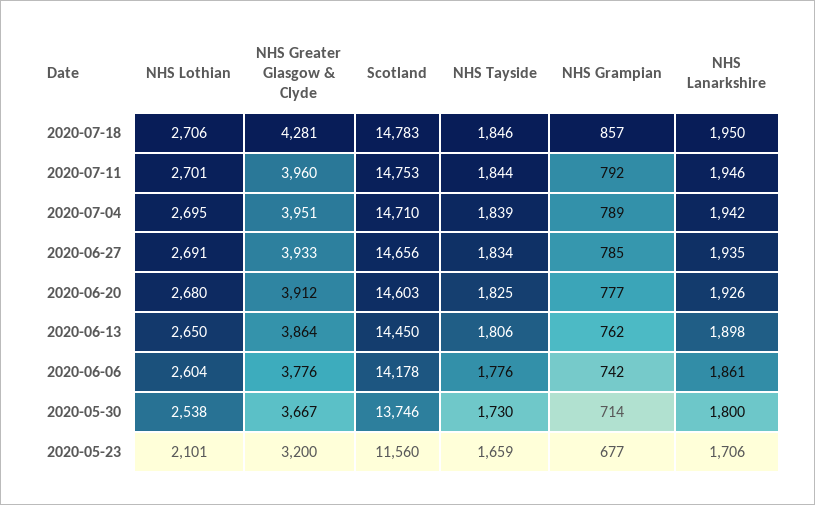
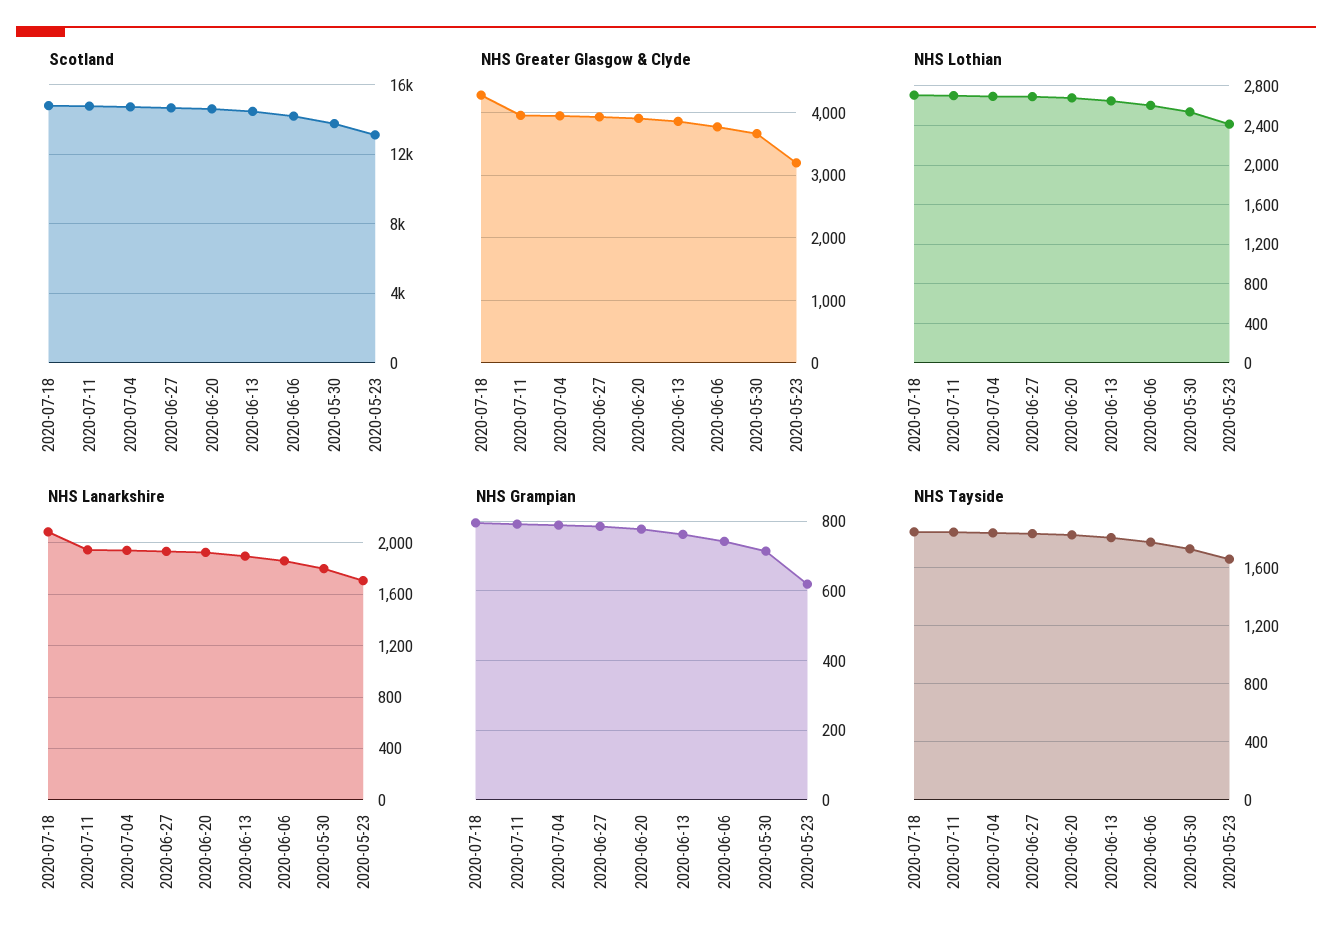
  {
    "NHS Lothian": {
      "2020-07-18": 2706,
      "2020-07-11": 2701,
      "2020-07-04": 2695,
      "2020-06-27": 2691,
      "2020-06-20": 2680,
      "2020-06-13": 2650,
      "2020-06-06": 2604,
      "2020-05-30": 2538,
-     "2020-05-23": 2101
+     "2020-05-23": 2400
    },
    "NHS Greater Glasgow & Clyde": {
      "2020-07-18": 4281,
      "2020-07-11": 3960,
      "2020-07-04": 3951,
      "2020-06-27": 3933,
      "2020-06-20": 3912,
      "2020-06-13": 3864,
      "2020-06-06": 3776,
      "2020-05-30": 3667,
      "2020-05-23": 3200
    },
    "Scotland": {
      "2020-07-18": 14783,
      "2020-07-11": 14753,
      "2020-07-04": 14710,
      "2020-06-27": 14656,
      "2020-06-20": 14603,
      "2020-06-13": 14450,
      "2020-06-06": 14178,
      "2020-05-30": 13746,
-     "2020-05-23": 11560
+     "2020-05-23": 13000
    },
    "NHS Tayside": {
      "2020-07-18": 1846,
      "2020-07-11": 1844,
      "2020-07-04": 1839,
      "2020-06-27": 1834,
      "2020-06-20": 1825,
      "2020-06-13": 1806,
      "2020-06-06": 1776,
      "2020-05-30": 1730,
      "2020-05-23": 1659
    },
    "NHS Grampian": {
-     "2020-07-18": 857,
+     "2020-07-18": 800,
      "2020-07-11": 792,
      "2020-07-04": 789,
      "2020-06-27": 785,
      "2020-06-20": 777,
      "2020-06-13": 762,
      "2020-06-06": 742,
      "2020-05-30": 714,
-     "2020-05-23": 677
+     "2020-05-23": 620
    },
    "NHS Lanarkshire": {
-     "2020-07-18": 1950,
+     "2020-07-18": 2100,
      "2020-07-11": 1946,
      "2020-07-04": 1942,
      "2020-06-27": 1935,
      "2020-06-20": 1926,
      "2020-06-13": 1898,
      "2020-06-06": 1861,
      "2020-05-30": 1800,
      "2020-05-23": 1706
    }
  }

